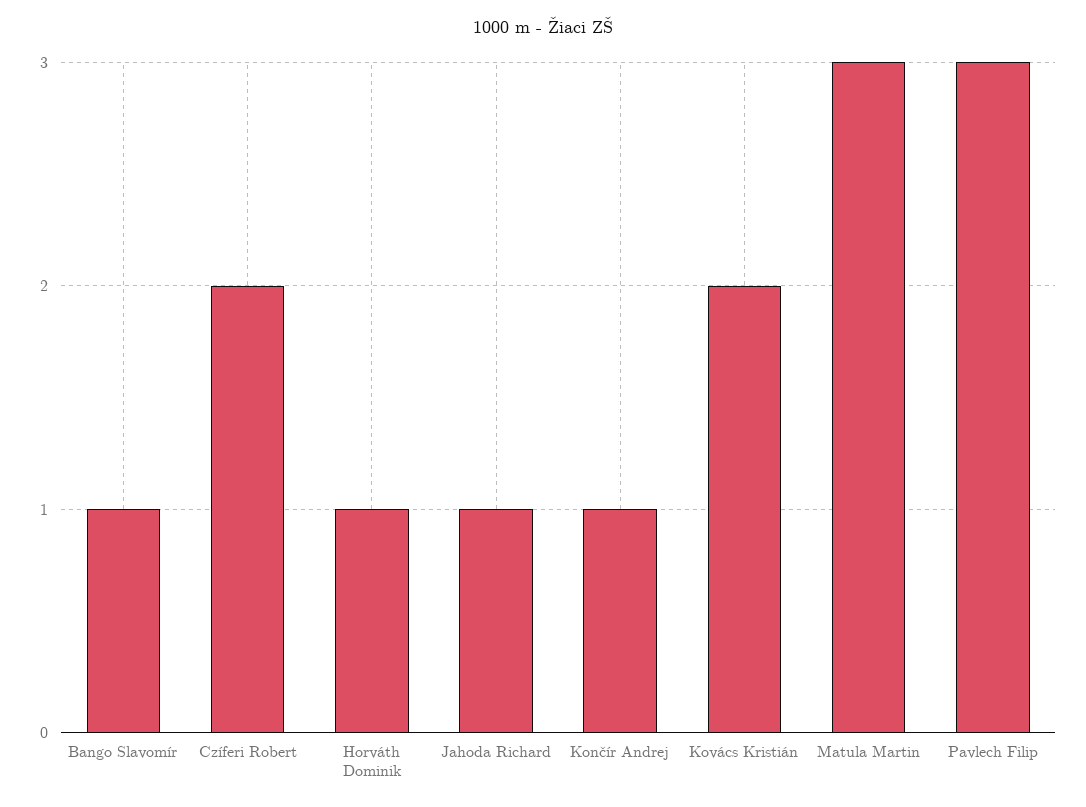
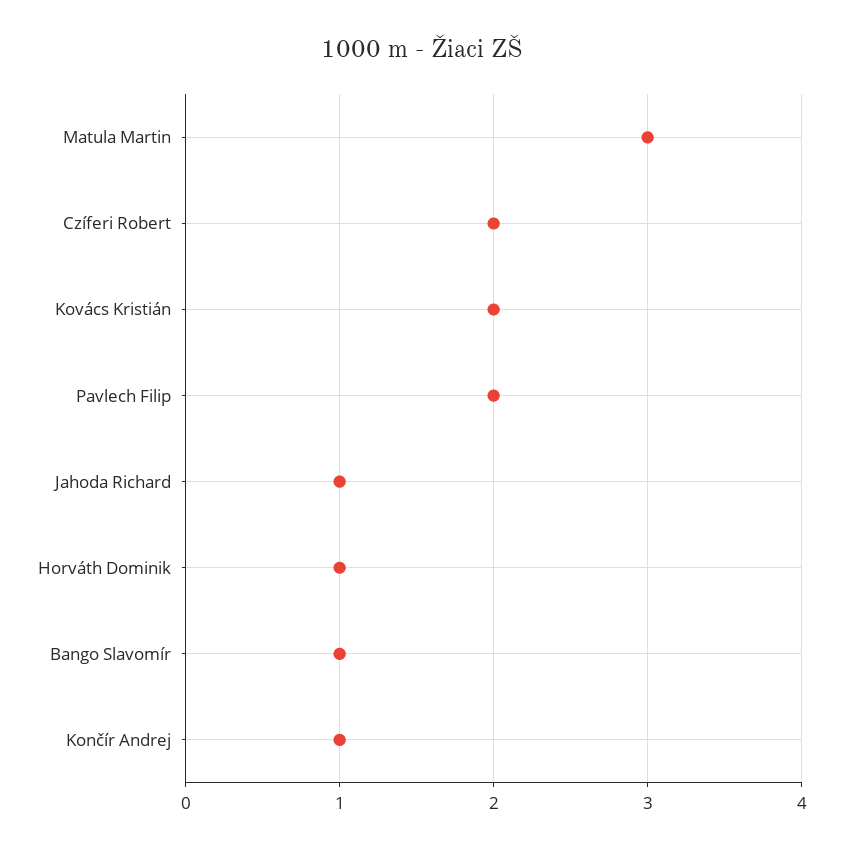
  {
    "Bango Slavomír": 1,
    "Czíferi Robert": 2,
    "Horváth Dominik": 1,
    "Jahoda Richard": 1,
    "Končír Andrej": 1,
    "Kovács Kristián": 2,
    "Matula Martin": 3,
-   "Pavlech Filip": 3
+   "Pavlech Filip": 2
  }

